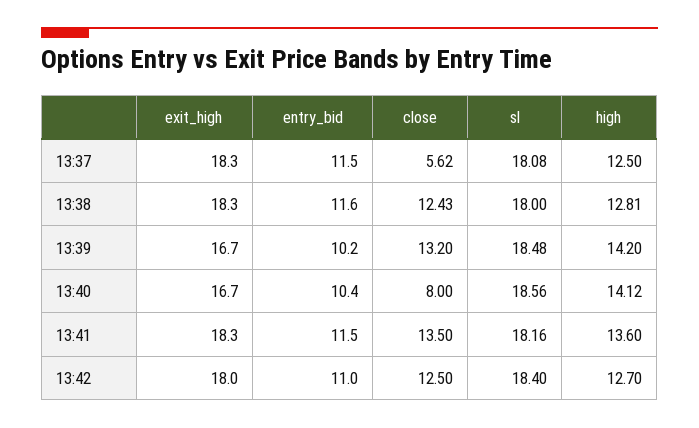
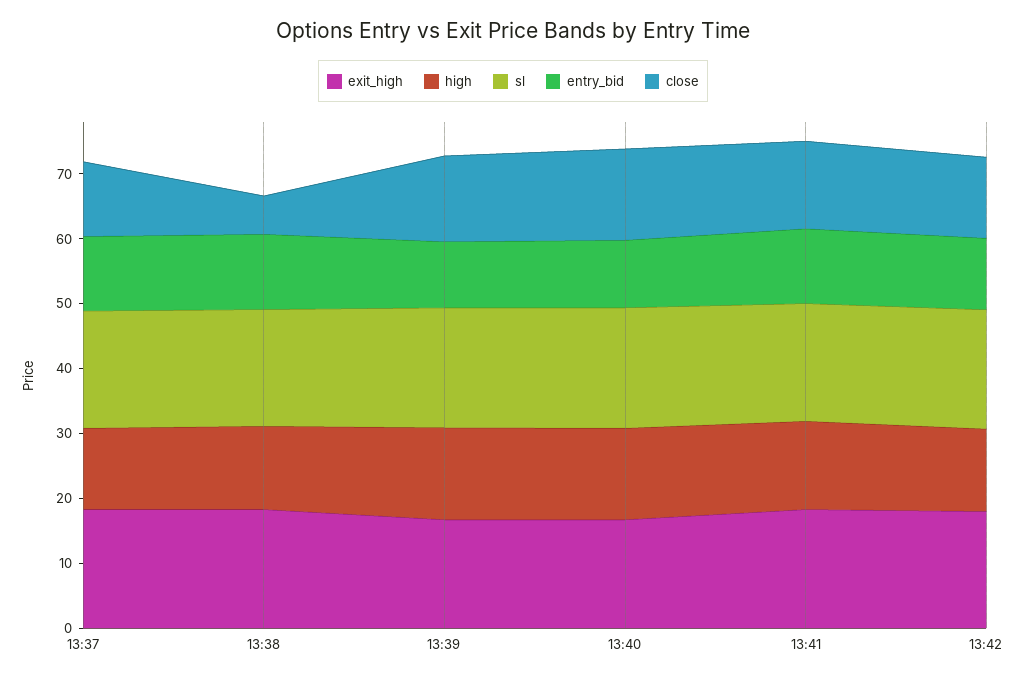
  {
    "exit_high": {
      "13:37": 18.3,
      "13:38": 18.3,
      "13:39": 16.7,
      "13:40": 16.7,
      "13:41": 18.3,
      "13:42": 18
    },
    "entry_bid": {
      "13:37": 11.5,
      "13:38": 11.6,
      "13:39": 10.2,
      "13:40": 10.4,
      "13:41": 11.5,
      "13:42": 11
    },
    "close": {
-     "13:37": 5.62,
+     "13:37": 12,
-     "13:38": 12.43,
+     "13:38": 6,
      "13:39": 13.2,
-     "13:40": 8,
+     "13:40": 14,
      "13:41": 13.5,
      "13:42": 12.5
    },
    "sl": {
      "13:37": 18.08,
      "13:38": 18,
      "13:39": 18.48,
      "13:40": 18.56,
      "13:41": 18.16,
      "13:42": 18.4
    },
    "high": {
      "13:37": 12.5,
      "13:38": 12.81,
      "13:39": 14.2,
      "13:40": 14.12,
      "13:41": 13.6,
      "13:42": 12.7
    }
  }

